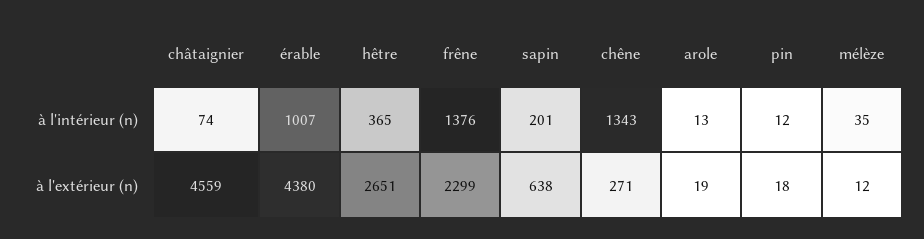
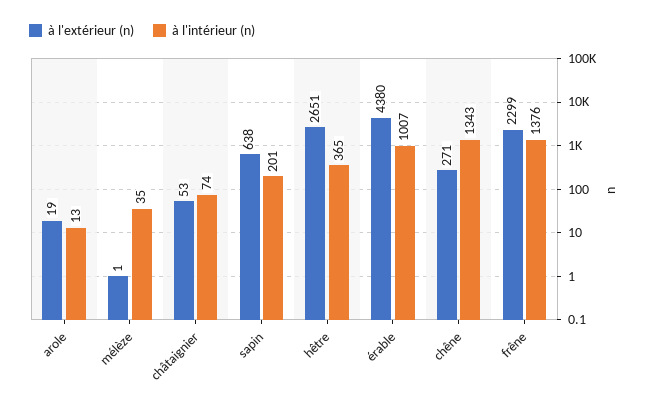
  {
    "à l'intérieur (n)": {
      "châtaignier": 74,
      "érable": 1007,
      "hêtre": 365,
      "frêne": 1376,
      "sapin": 201,
      "chêne": 1343,
      "arole": 13,
-     "pin": 12,
      "mélèze": 35
    },
    "à l'extérieur (n)": {
-     "châtaignier": 4559,
+     "châtaignier": 53,
      "érable": 4380,
      "hêtre": 2651,
      "frêne": 2299,
      "sapin": 638,
      "chêne": 271,
      "arole": 19,
-     "pin": 18,
-     "mélèze": 12
+     "mélèze": 1
    }
  }

